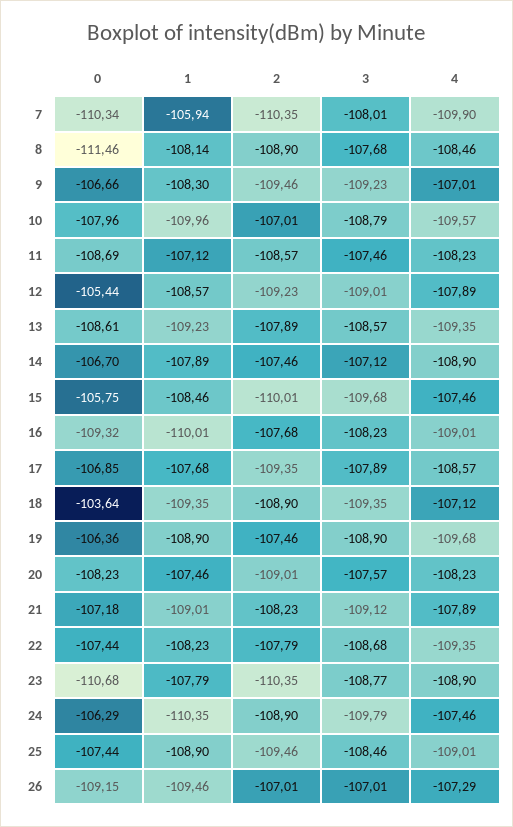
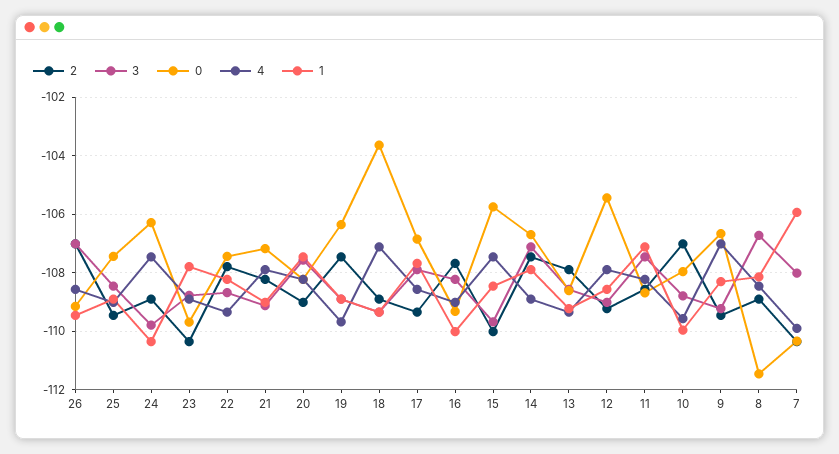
  {
    "0": {
      "7": -110.34,
      "8": -111.46,
      "9": -106.66,
      "10": -107.96,
      "11": -108.69,
      "12": -105.44,
      "13": -108.61,
      "14": -106.7,
      "15": -105.75,
      "16": -109.32,
      "17": -106.85,
      "18": -103.64,
      "19": -106.36,
      "20": -108.23,
      "21": -107.18,
      "22": -107.44,
-     "23": -110.68,
+     "23": -109.75,
      "24": -106.29,
      "25": -107.44,
      "26": -109.15
    },
    "1": {
      "7": -105.94,
      "8": -108.14,
      "9": -108.3,
      "10": -109.96,
      "11": -107.12,
      "12": -108.57,
      "13": -109.23,
      "14": -107.89,
      "15": -108.46,
      "16": -110.01,
      "17": -107.68,
      "18": -109.35,
      "19": -108.9,
      "20": -107.46,
      "21": -109.01,
      "22": -108.23,
      "23": -107.79,
      "24": -110.35,
      "25": -108.9,
      "26": -109.46
    },
    "2": {
      "7": -110.35,
      "8": -108.9,
      "9": -109.46,
      "10": -107.01,
      "11": -108.57,
      "12": -109.23,
      "13": -107.89,
      "14": -107.46,
      "15": -110.01,
      "16": -107.68,
      "17": -109.35,
      "18": -108.9,
      "19": -107.46,
      "20": -109.01,
      "21": -108.23,
      "22": -107.79,
      "23": -110.35,
      "24": -108.9,
      "25": -109.46,
      "26": -107.01
    },
    "3": {
      "7": -108.01,
-     "8": -107.68,
+     "8": -106.75,
      "9": -109.23,
      "10": -108.79,
      "11": -107.46,
      "12": -109.01,
      "13": -108.57,
      "14": -107.12,
      "15": -109.68,
      "16": -108.23,
      "17": -107.89,
      "18": -109.35,
      "19": -108.9,
      "20": -107.57,
      "21": -109.12,
      "22": -108.68,
      "23": -108.77,
      "24": -109.79,
      "25": -108.46,
      "26": -107.01
    },
    "4": {
      "7": -109.9,
      "8": -108.46,
      "9": -107.01,
      "10": -109.57,
      "11": -108.23,
      "12": -107.89,
      "13": -109.35,
      "14": -108.9,
      "15": -107.46,
      "16": -109.01,
      "17": -108.57,
      "18": -107.12,
      "19": -109.68,
      "20": -108.23,
      "21": -107.89,
      "22": -109.35,
      "23": -108.9,
      "24": -107.46,
      "25": -109.01,
-     "26": -107.29
+     "26": -108.5
    }
  }

